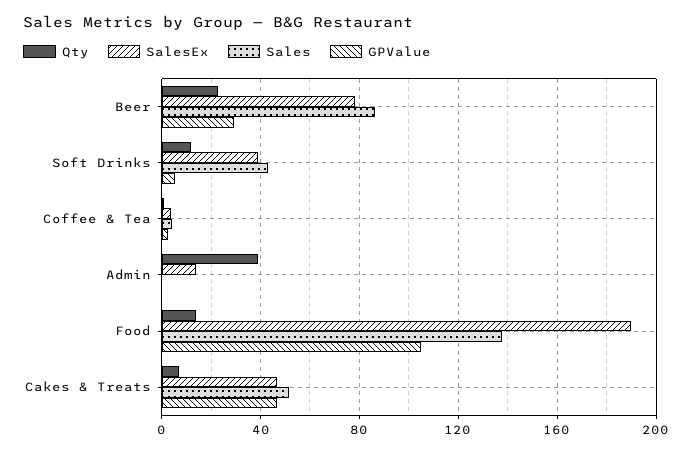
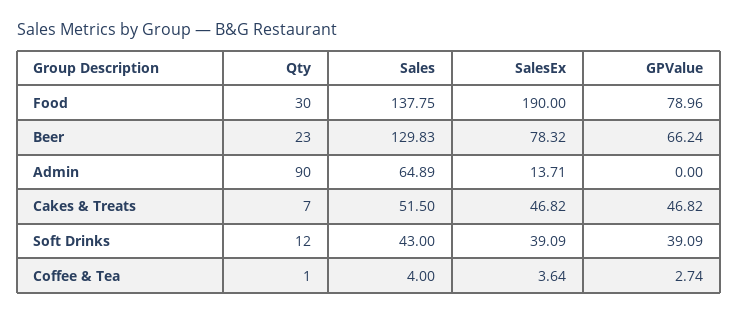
  {
    "Qty": {
      "Beer": 23,
      "Soft Drinks": 12,
      "Coffee & Tea": 1,
-     "Admin": 40,
+     "Admin": 90,
-     "Food": 15,
+     "Food": 30,
      "Cakes & Treats": 7
    },
    "SalesEx": {
      "Beer": 78.32,
      "Soft Drinks": 39.09,
      "Coffee & Tea": 3.64,
      "Admin": 13.71,
      "Food": 190,
      "Cakes & Treats": 46.82
    },
    "Sales": {
-     "Beer": 85,
+     "Beer": 129.83,
      "Soft Drinks": 43,
      "Coffee & Tea": 4,
-     "Admin": 0,
+     "Admin": 64.89,
      "Food": 137.75,
      "Cakes & Treats": 51.5
    },
    "GPValue": {
-     "Beer": 30,
+     "Beer": 66.24,
-     "Soft Drinks": 5,
+     "Soft Drinks": 39.09,
      "Coffee & Tea": 2.74,
      "Admin": 0,
-     "Food": 105,
+     "Food": 78.96,
      "Cakes & Treats": 46.82
    }
  }

